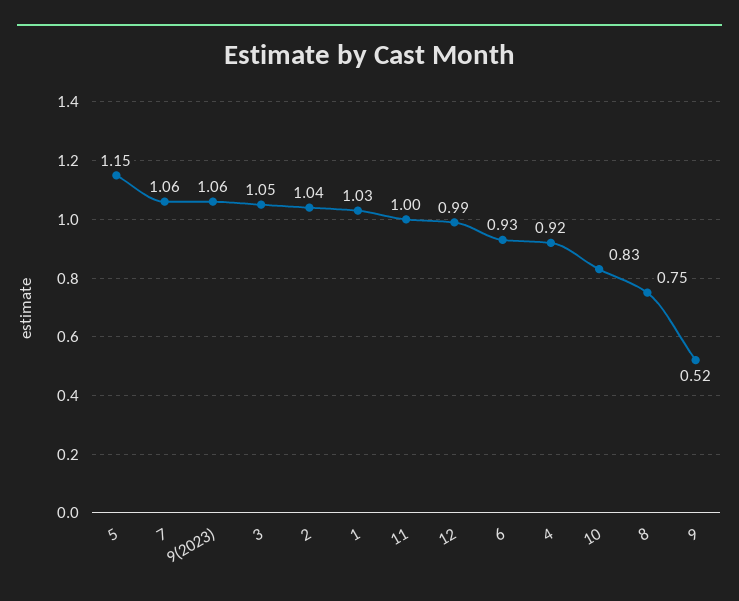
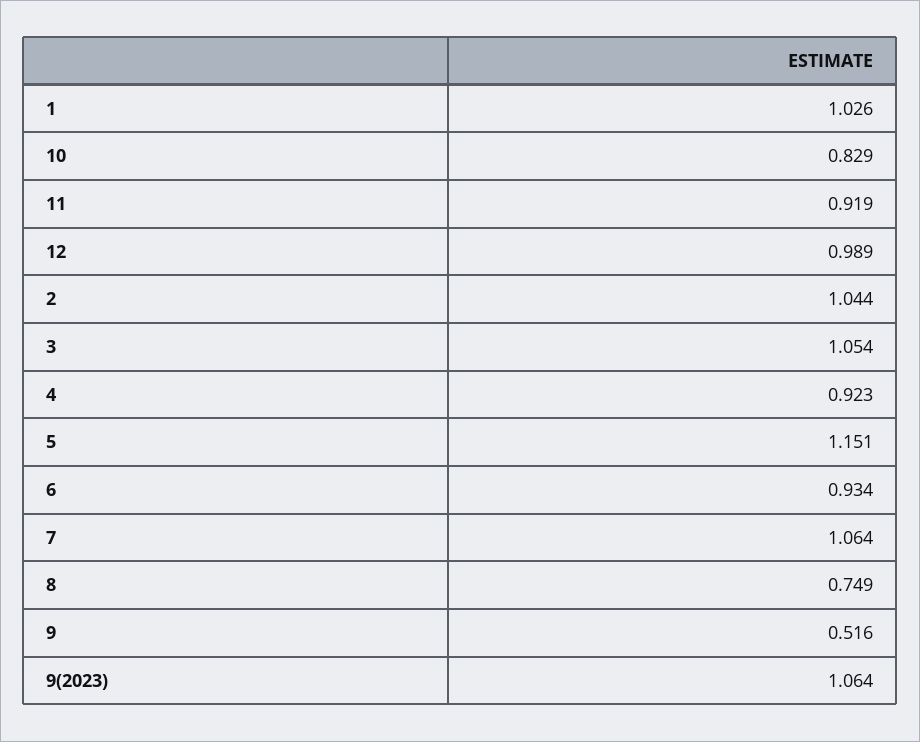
  {
    "5": 1.151,
    "7": 1.064,
    "9(2023)": 1.064,
    "3": 1.054,
    "2": 1.044,
    "1": 1.026,
-   "11": 1,
+   "11": 0.919,
    "12": 0.989,
    "6": 0.934,
    "4": 0.923,
    "10": 0.829,
    "8": 0.749,
    "9": 0.516
  }

